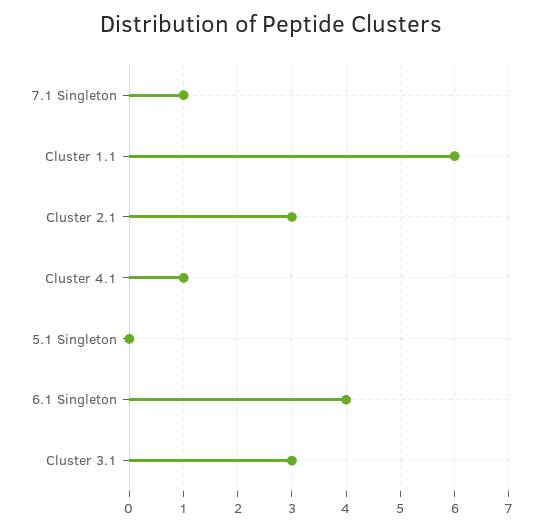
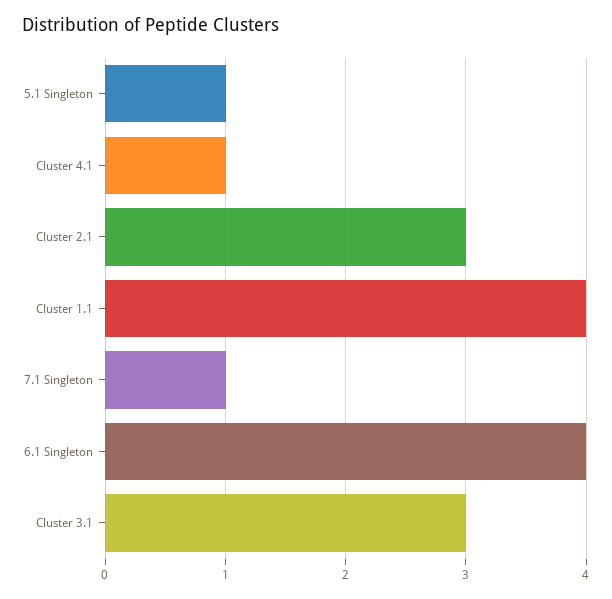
  {
    "7.1 Singleton": 1,
-   "Cluster 1.1": 6,
+   "Cluster 1.1": 4,
    "Cluster 2.1": 3,
    "Cluster 4.1": 1,
-   "5.1 Singleton": 0,
+   "5.1 Singleton": 1,
    "6.1 Singleton": 4,
    "Cluster 3.1": 3
  }

